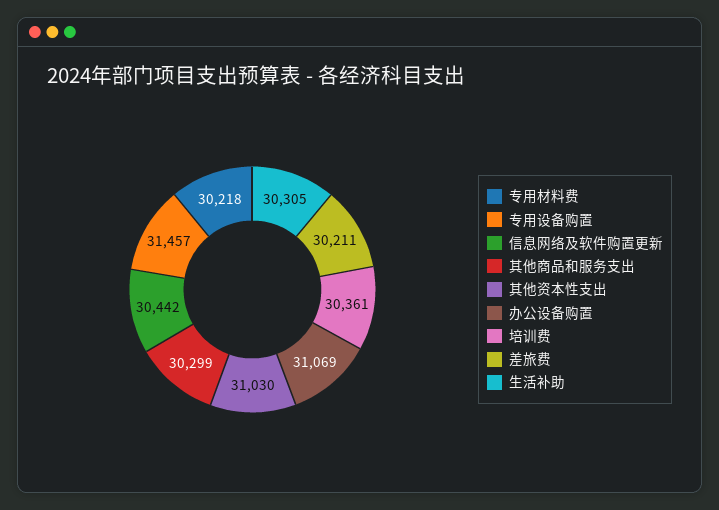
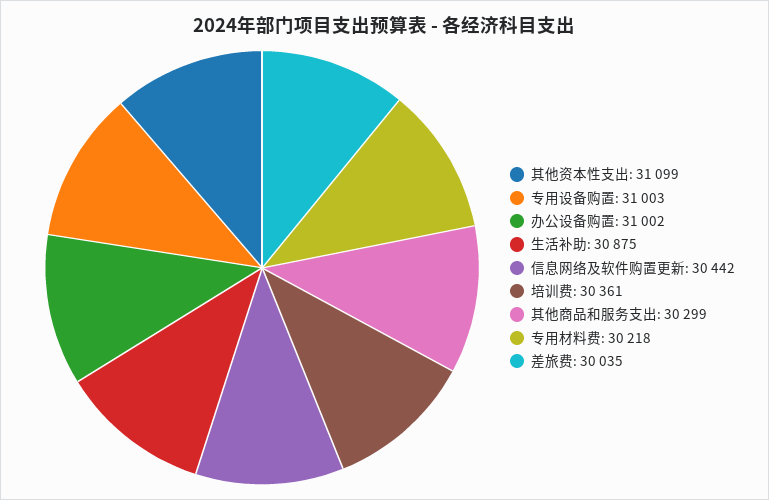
  {
    "专用材料费": 30218,
-   "专用设备购置": 31457,
+   "专用设备购置": 31003,
    "信息网络及软件购置更新": 30442,
    "其他商品和服务支出": 30299,
-   "其他资本性支出": 31030,
+   "其他资本性支出": 31099,
-   "办公设备购置": 31069,
+   "办公设备购置": 31002,
    "培训费": 30361,
-   "差旅费": 30211,
+   "差旅费": 30035,
-   "生活补助": 30305
+   "生活补助": 30875
  }

